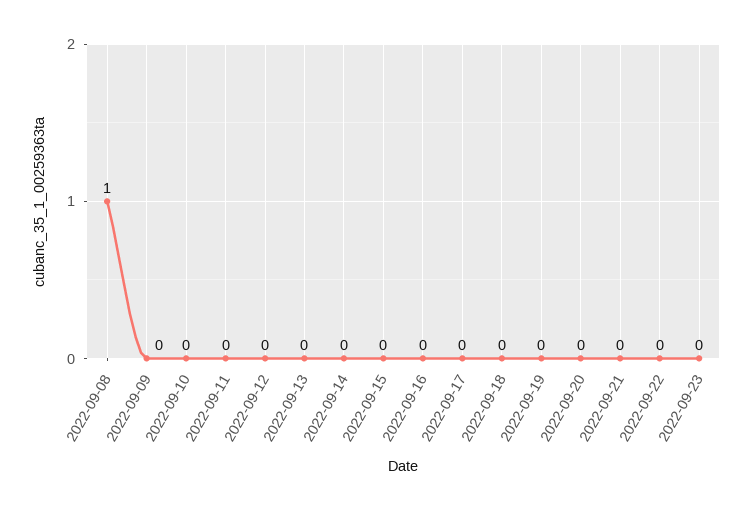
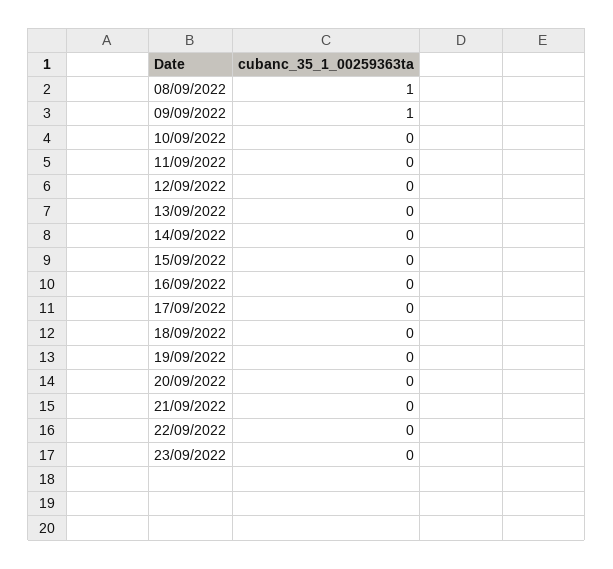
  {
    "2022-09-08": 1,
-   "2022-09-09": 0,
+   "2022-09-09": 1,
    "2022-09-10": 0,
    "2022-09-11": 0,
    "2022-09-12": 0,
    "2022-09-13": 0,
    "2022-09-14": 0,
    "2022-09-15": 0,
    "2022-09-16": 0,
    "2022-09-17": 0,
    "2022-09-18": 0,
    "2022-09-19": 0,
    "2022-09-20": 0,
    "2022-09-21": 0,
    "2022-09-22": 0,
    "2022-09-23": 0
  }

